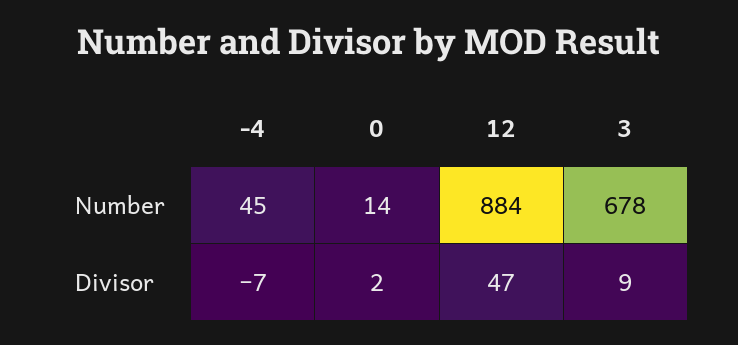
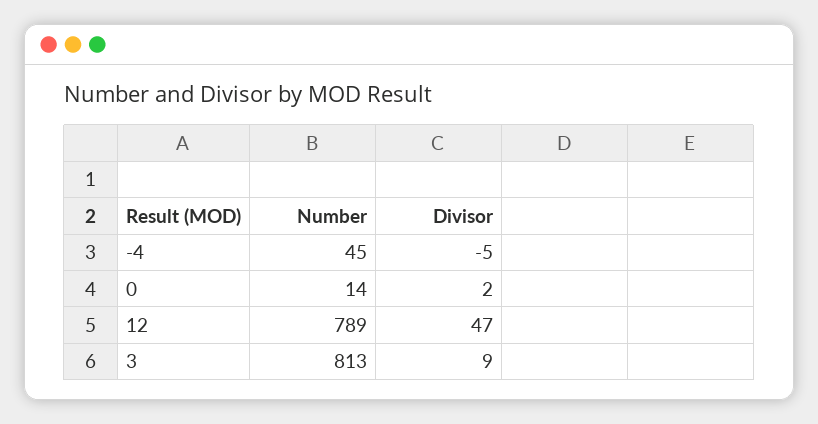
  {
    "-4": {
      "Number": 45,
-     "Divisor": -7
+     "Divisor": -5
    },
    "0": {
      "Number": 14,
      "Divisor": 2
    },
    "12": {
-     "Number": 884,
+     "Number": 789,
      "Divisor": 47
    },
    "3": {
-     "Number": 678,
+     "Number": 813,
      "Divisor": 9
    }
  }

